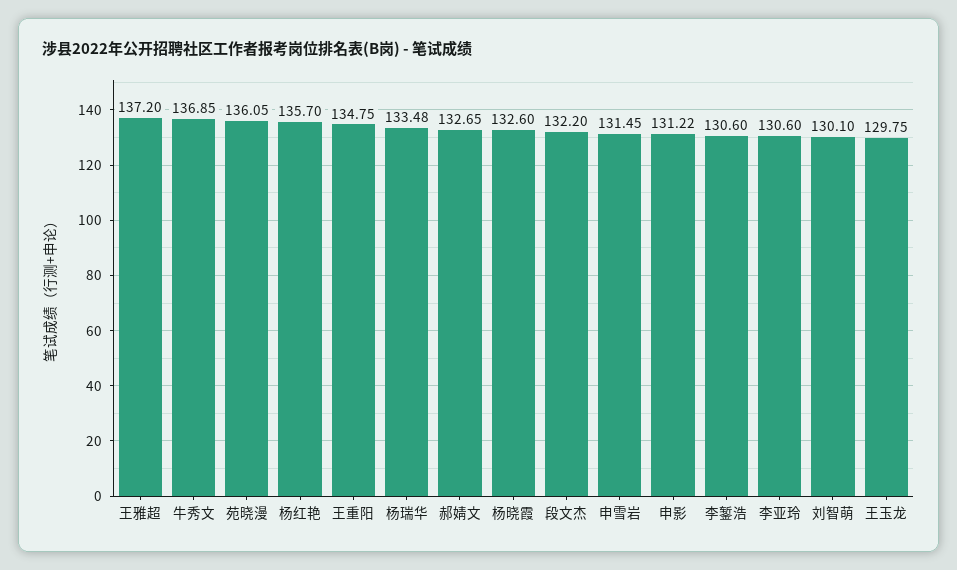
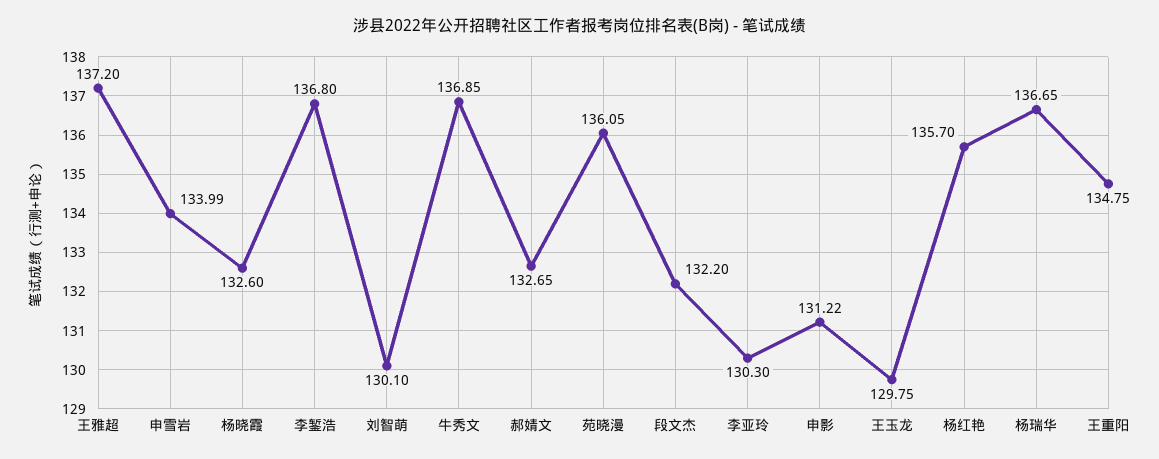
  {
    "王雅超": 137.2,
    "牛秀文": 136.85,
    "苑晓漫": 136.05,
    "杨红艳": 135.7,
    "王重阳": 134.75,
-   "杨瑞华": 133.48,
+   "杨瑞华": 136.65,
    "郝婧文": 132.65,
    "杨晓霞": 132.6,
    "段文杰": 132.2,
-   "申雪岩": 131.45,
+   "申雪岩": 133.99,
    "申影": 131.22,
-   "李錾浩": 130.6,
+   "李錾浩": 136.8,
-   "李亚玲": 130.6,
+   "李亚玲": 130.3,
    "刘智萌": 130.1,
    "王玉龙": 129.75
  }

